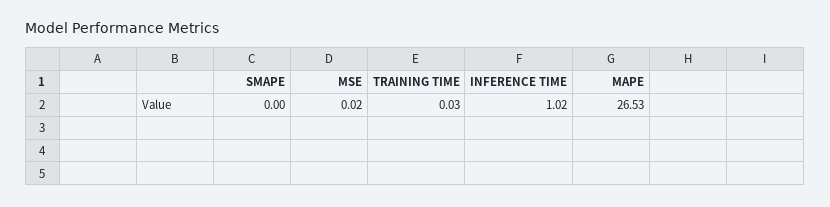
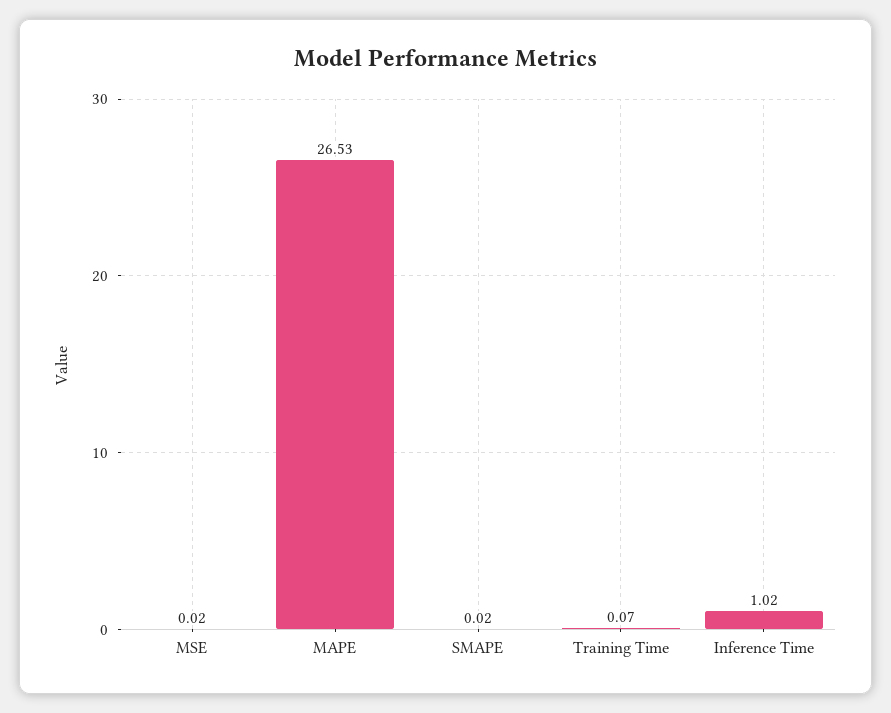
  {
-   "SMAPE": 0,
+   "SMAPE": 0.02,
    "MSE": 0.02,
-   "TRAINING TIME": 0.03,
+   "TRAINING TIME": 0.07,
    "INFERENCE TIME": 1.02,
    "MAPE": 26.53
  }

